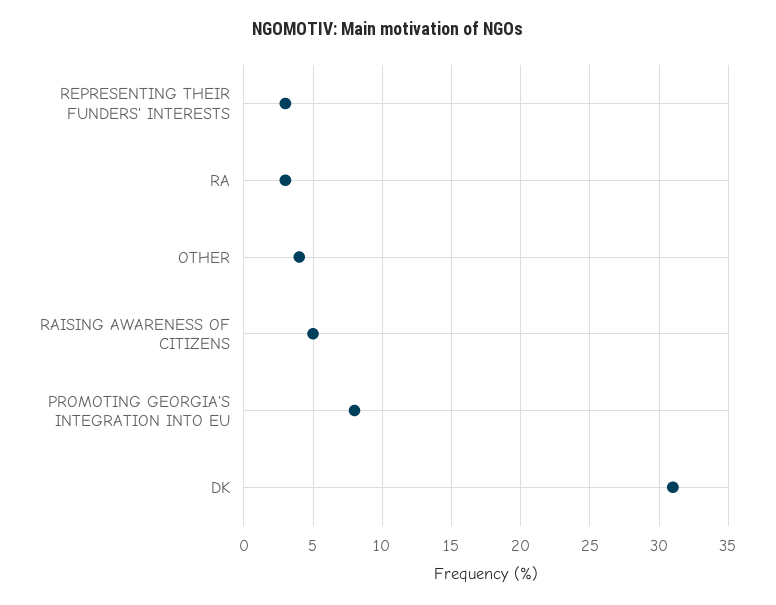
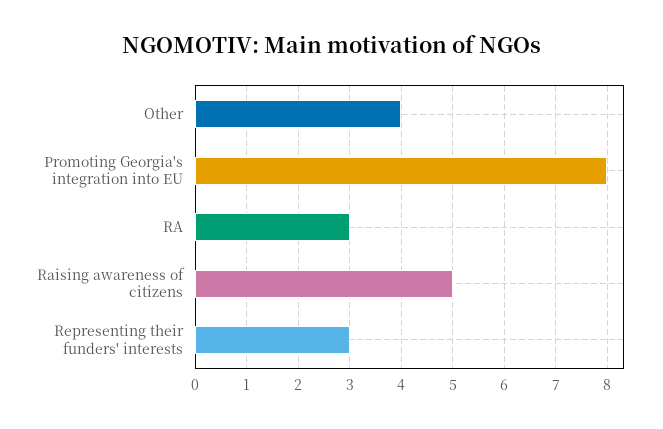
  {
    "REPRESENTING THEIR FUNDERS' INTERESTS": 3,
    "RA": 3,
    "OTHER": 4,
    "RAISING AWARENESS OF CITIZENS": 5,
-   "PROMOTING GEORGIA'S INTEGRATION INTO EU": 8,
+   "PROMOTING GEORGIA'S INTEGRATION INTO EU": 8
-   "DK": 31
  }

